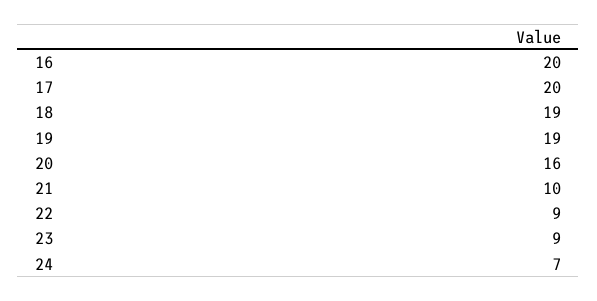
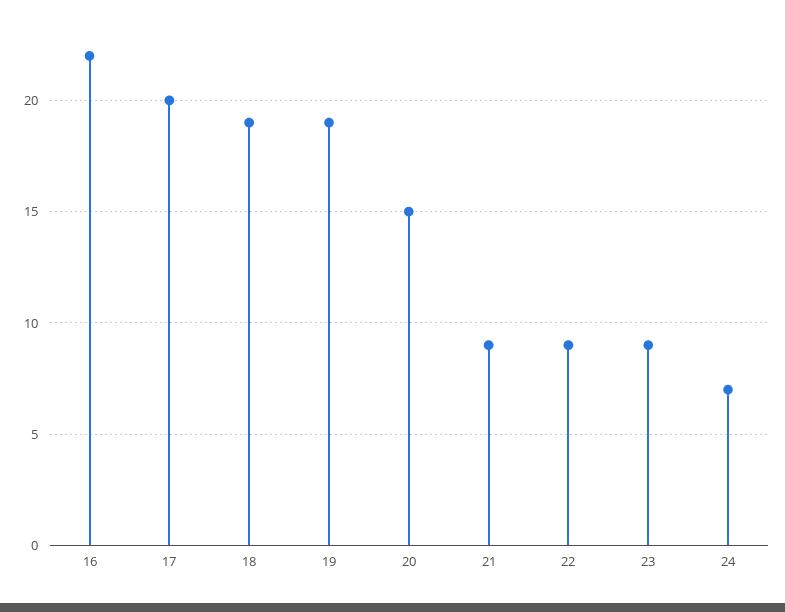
  {
-   "16": 20,
+   "16": 22,
    "17": 20,
    "18": 19,
    "19": 19,
-   "20": 16,
+   "20": 15,
-   "21": 10,
+   "21": 9,
    "22": 9,
    "23": 9,
    "24": 7
  }

